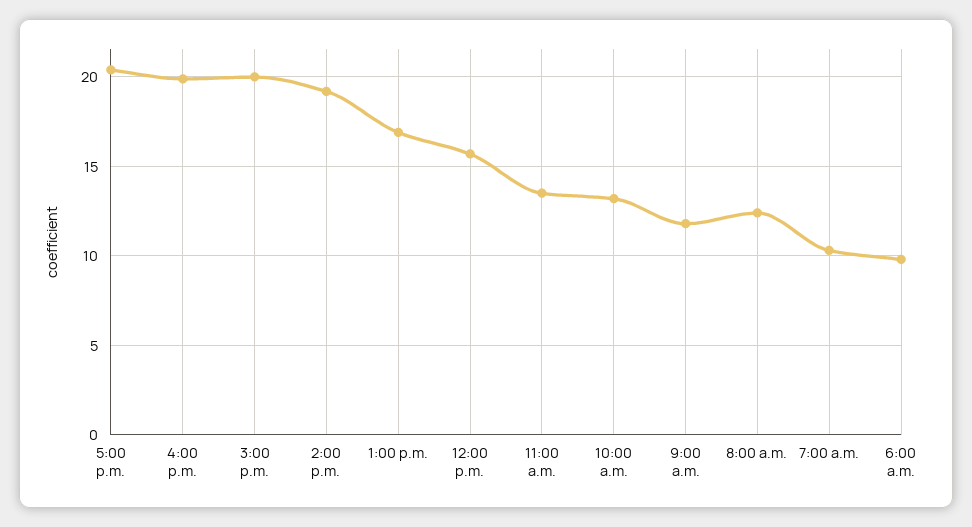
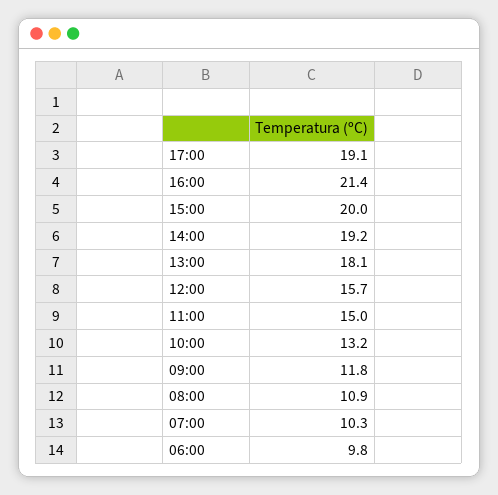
  {
-   "5:00 p.m.": 20.5,
+   "5:00 p.m.": 19.1,
-   "4:00 p.m.": 20,
+   "4:00 p.m.": 21.4,
    "3:00 p.m.": 20,
    "2:00 p.m.": 19.2,
-   "1:00 p.m.": 17,
+   "1:00 p.m.": 18.1,
    "12:00 p.m.": 15.7,
-   "11:00 a.m.": 13.5,
+   "11:00 a.m.": 15,
    "10:00 a.m.": 13.2,
    "9:00 a.m.": 11.8,
-   "8:00 a.m.": 12.5,
+   "8:00 a.m.": 10.9,
    "7:00 a.m.": 10.3,
    "6:00 a.m.": 9.8
  }

